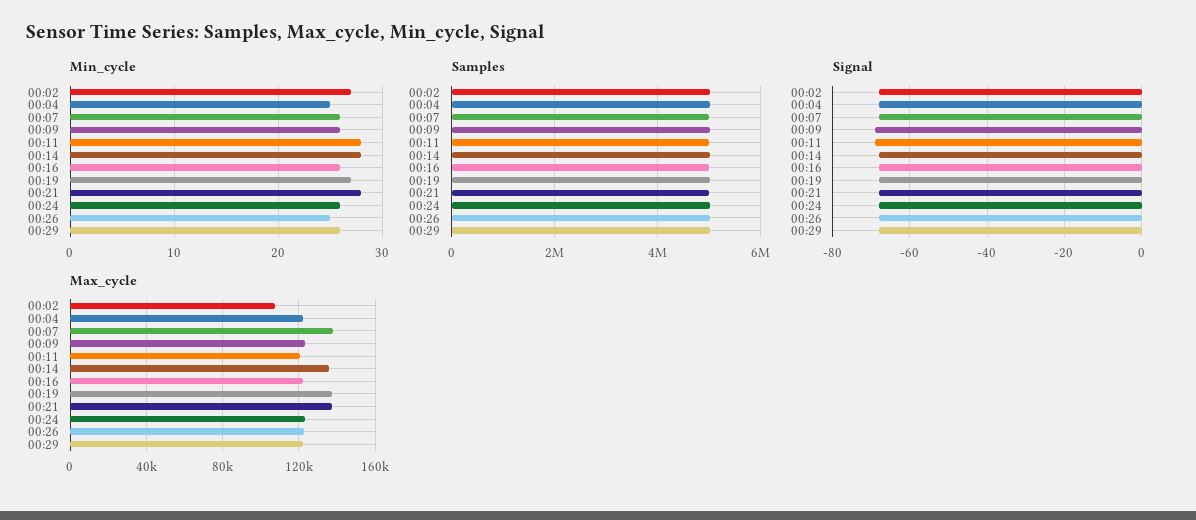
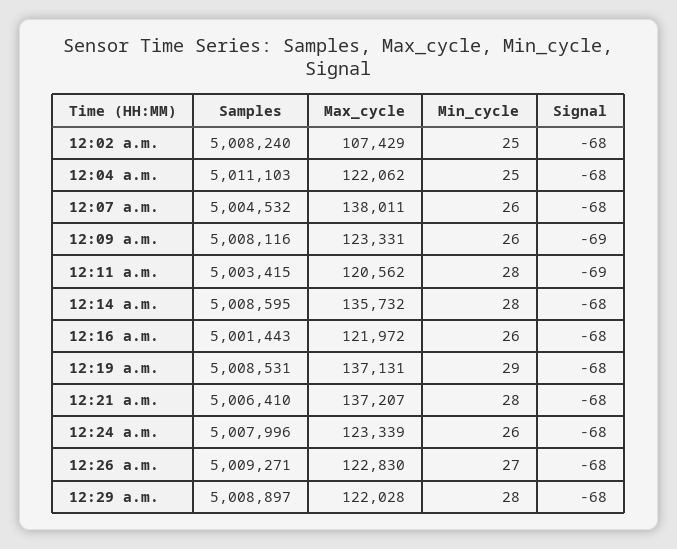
  {
    "Min_cycle": {
-     "00:02": 27,
+     "00:02": 25,
      "00:04": 25,
      "00:07": 26,
      "00:09": 26,
      "00:11": 28,
      "00:14": 28,
      "00:16": 26,
-     "00:19": 27,
+     "00:19": 29,
      "00:21": 28,
      "00:24": 26,
-     "00:26": 25,
+     "00:26": 27,
-     "00:29": 26
+     "00:29": 28
    },
    "Samples": {
      "00:02": 5008240,
      "00:04": 5011103,
      "00:07": 5004532,
      "00:09": 5008116,
      "00:11": 5003415,
      "00:14": 5008595,
      "00:16": 5001443,
      "00:19": 5008531,
      "00:21": 5006410,
      "00:24": 5007996,
      "00:26": 5009271,
      "00:29": 5008897
    },
    "Signal": {
      "00:02": -68,
      "00:04": -68,
      "00:07": -68,
      "00:09": -69,
      "00:11": -69,
      "00:14": -68,
      "00:16": -68,
      "00:19": -68,
      "00:21": -68,
      "00:24": -68,
      "00:26": -68,
      "00:29": -68
    },
    "Max_cycle": {
      "00:02": 107429,
      "00:04": 122062,
      "00:07": 138011,
      "00:09": 123331,
      "00:11": 120562,
      "00:14": 135732,
      "00:16": 121972,
      "00:19": 137131,
      "00:21": 137207,
      "00:24": 123339,
      "00:26": 122830,
      "00:29": 122028
    }
  }

